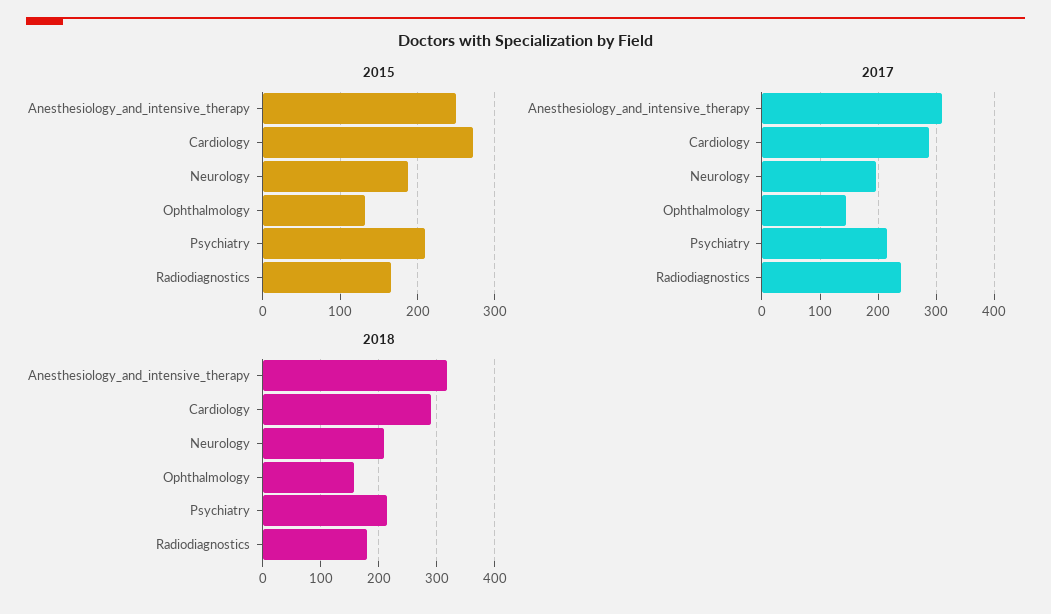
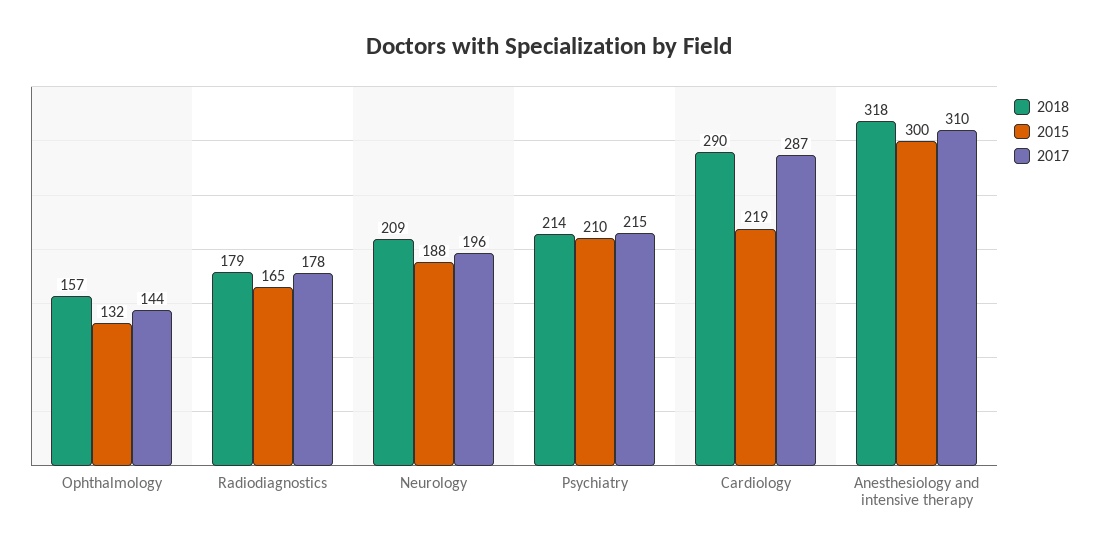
  {
    "2015": {
-     "Anesthesiology_and_intensive_therapy": 250,
+     "Anesthesiology_and_intensive_therapy": 300,
-     "Cardiology": 270,
+     "Cardiology": 219,
      "Neurology": 188,
      "Ophthalmology": 132,
      "Psychiatry": 210,
      "Radiodiagnostics": 165
    },
    "2017": {
      "Anesthesiology_and_intensive_therapy": 310,
      "Cardiology": 287,
      "Neurology": 196,
      "Ophthalmology": 144,
      "Psychiatry": 215,
-     "Radiodiagnostics": 240
+     "Radiodiagnostics": 178
    },
    "2018": {
      "Anesthesiology_and_intensive_therapy": 318,
      "Cardiology": 290,
      "Neurology": 209,
      "Ophthalmology": 157,
      "Psychiatry": 214,
      "Radiodiagnostics": 179
    }
  }

